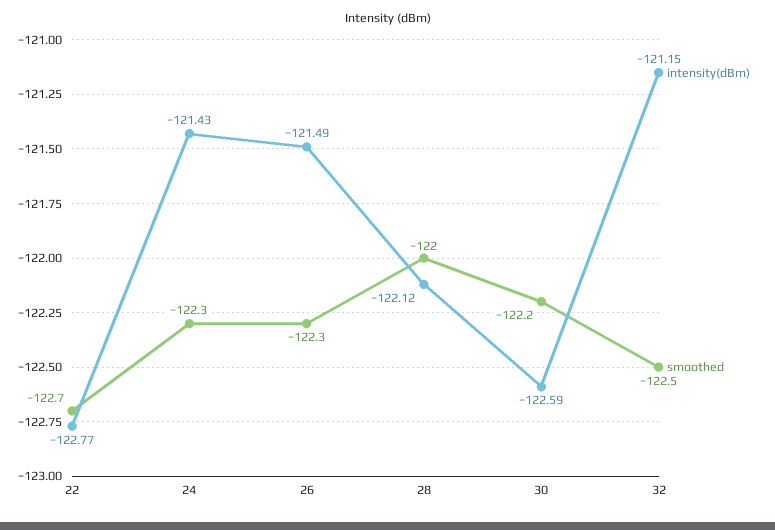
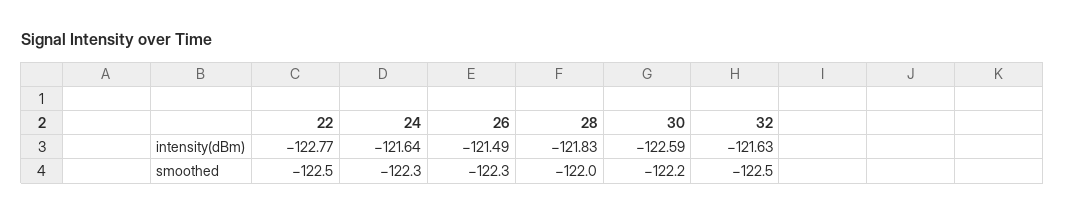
  {
    "intensity(dBm)": {
      "22": -122.77,
-     "24": -121.43,
+     "24": -121.64,
      "26": -121.49,
-     "28": -122.12,
+     "28": -121.83,
      "30": -122.59,
-     "32": -121.15
+     "32": -121.63
    },
    "smoothed": {
-     "22": -122.7,
+     "22": -122.5,
      "24": -122.3,
      "26": -122.3,
      "28": -122,
      "30": -122.2,
      "32": -122.5
    }
  }

